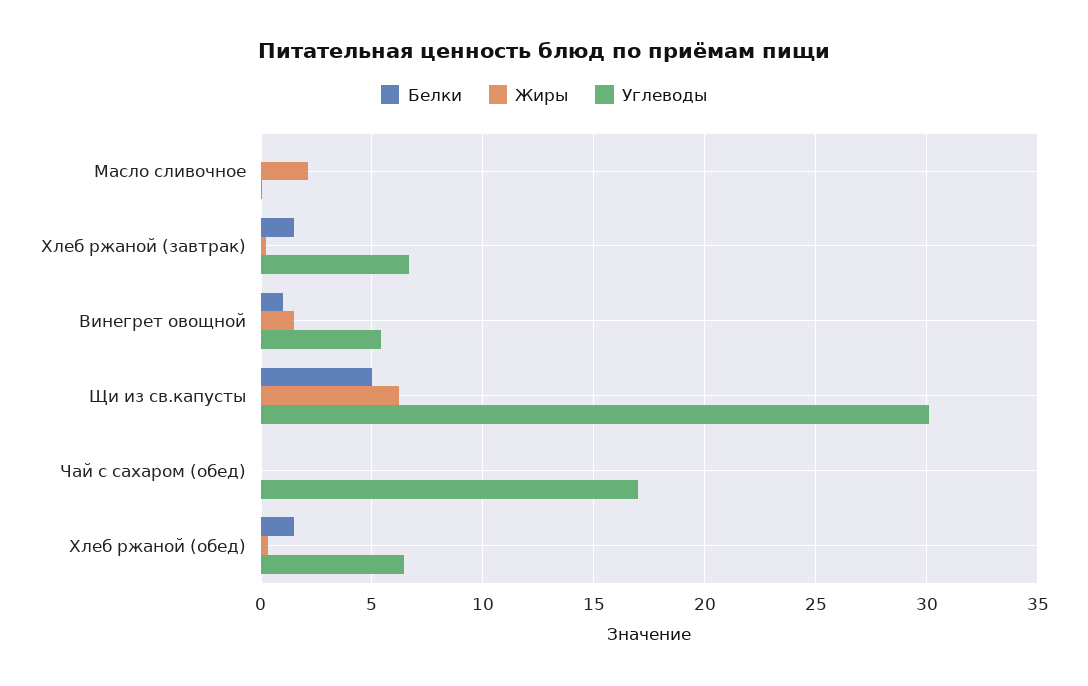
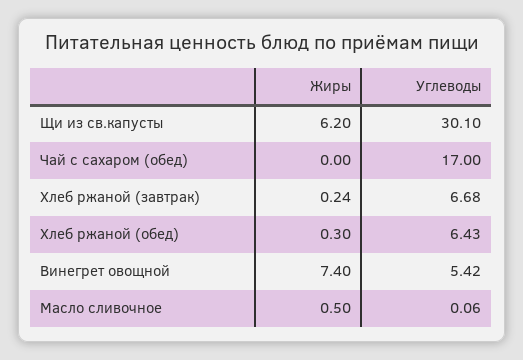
  {
-   "Белки": {
-     "Масло сливочное": 0,
-     "Хлеб ржаной (завтрак)": 1.5,
-     "Винегрет овощной": 1,
-     "Щи из св.капусты": 5,
-     "Чай с сахаром (обед)": 0,
-     "Хлеб ржаной (обед)": 1.5
-   },
    "Жиры": {
-     "Масло сливочное": 2,
+     "Масло сливочное": 0.5,
      "Хлеб ржаной (завтрак)": 0.24,
-     "Винегрет овощной": 1.5,
+     "Винегрет овощной": 7.4,
      "Щи из св.капусты": 6.2,
      "Чай с сахаром (обед)": 0,
      "Хлеб ржаной (обед)": 0.3
    },
    "Углеводы": {
      "Масло сливочное": 0.06,
      "Хлеб ржаной (завтрак)": 6.68,
      "Винегрет овощной": 5.42,
      "Щи из св.капусты": 30.1,
      "Чай с сахаром (обед)": 17,
      "Хлеб ржаной (обед)": 6.43
    }
  }

